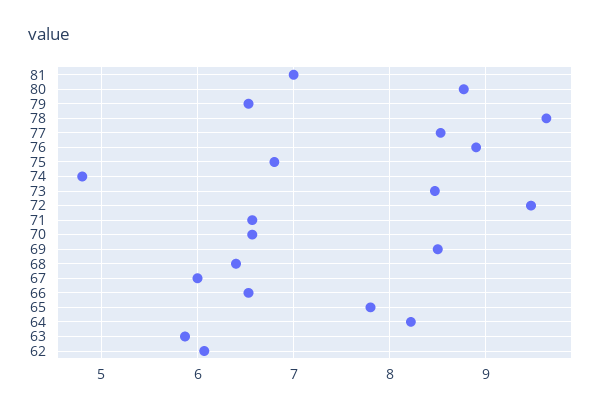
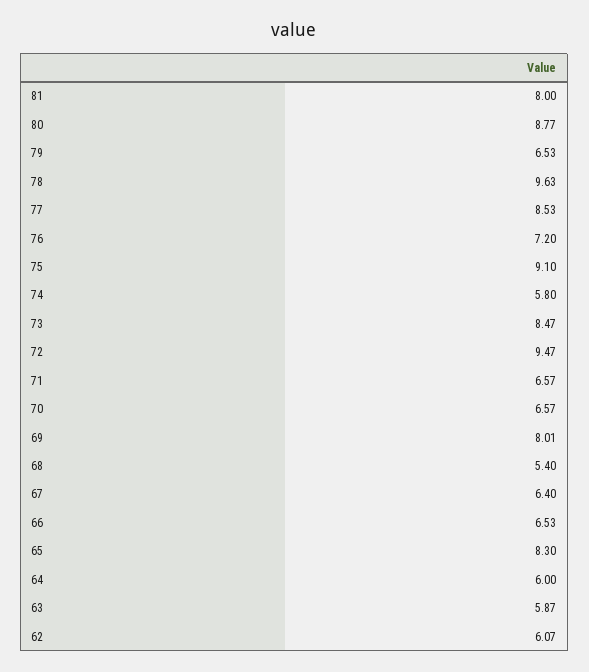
  {
-   "81": 7,
+   "81": 8,
    "80": 8.77,
    "79": 6.53,
    "78": 9.63,
    "77": 8.53,
-   "76": 8.9,
+   "76": 7.2,
-   "75": 6.8,
+   "75": 9.1,
-   "74": 4.8,
+   "74": 5.8,
    "73": 8.47,
    "72": 9.47,
    "71": 6.57,
    "70": 6.57,
-   "69": 8.5,
+   "69": 8.01,
-   "68": 6.4,
+   "68": 5.4,
-   "67": 6,
+   "67": 6.4,
    "66": 6.53,
-   "65": 7.8,
+   "65": 8.3,
-   "64": 8.2,
+   "64": 6,
    "63": 5.87,
    "62": 6.07
  }

